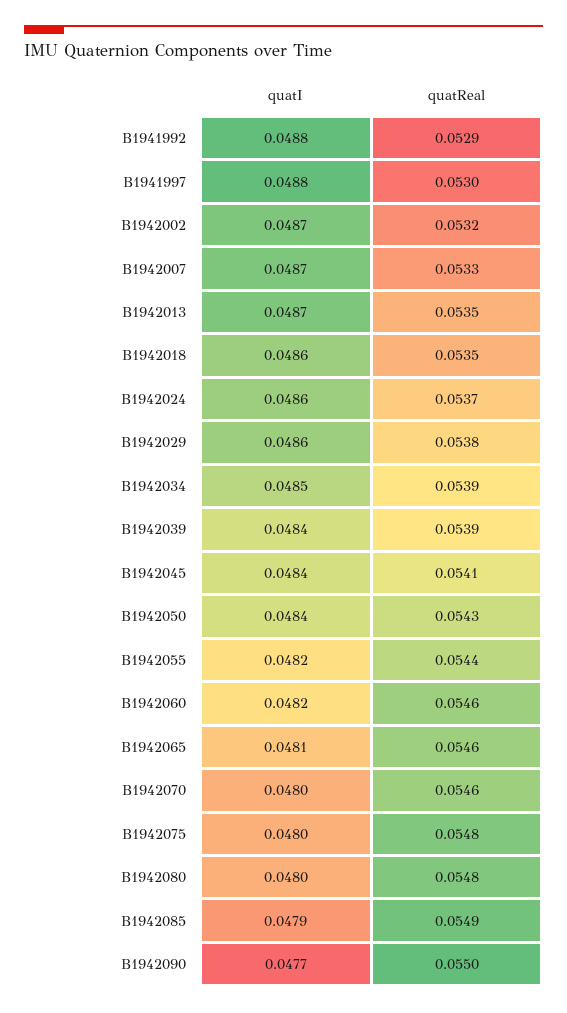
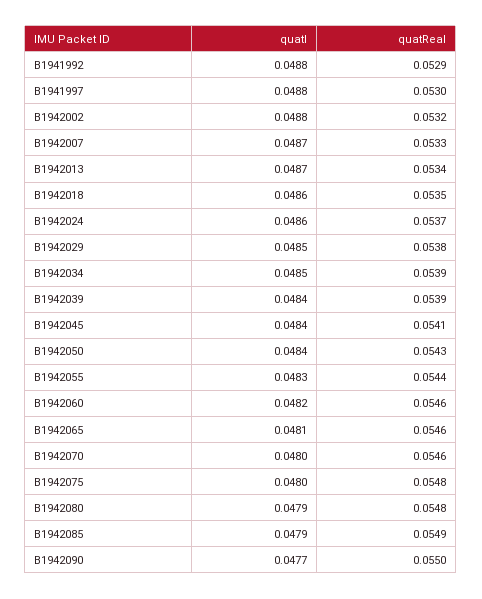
  {
    "quatI": {
      "B1941992": 0.0488,
      "B1941997": 0.0488,
-     "B1942002": 0.0487,
+     "B1942002": 0.0488,
      "B1942007": 0.0487,
      "B1942013": 0.0487,
      "B1942018": 0.0486,
      "B1942024": 0.0486,
-     "B1942029": 0.0486,
+     "B1942029": 0.0485,
      "B1942034": 0.0485,
      "B1942039": 0.0484,
      "B1942045": 0.0484,
      "B1942050": 0.0484,
-     "B1942055": 0.0482,
+     "B1942055": 0.0483,
      "B1942060": 0.0482,
      "B1942065": 0.0481,
      "B1942070": 0.048,
      "B1942075": 0.048,
-     "B1942080": 0.048,
+     "B1942080": 0.0479,
      "B1942085": 0.0479,
      "B1942090": 0.0477
    },
    "quatReal": {
      "B1941992": 0.0529,
      "B1941997": 0.053,
      "B1942002": 0.0532,
      "B1942007": 0.0533,
-     "B1942013": 0.0535,
+     "B1942013": 0.0534,
      "B1942018": 0.0535,
      "B1942024": 0.0537,
      "B1942029": 0.0538,
      "B1942034": 0.0539,
      "B1942039": 0.0539,
      "B1942045": 0.0541,
      "B1942050": 0.0543,
      "B1942055": 0.0544,
      "B1942060": 0.0546,
      "B1942065": 0.0546,
      "B1942070": 0.0546,
      "B1942075": 0.0548,
      "B1942080": 0.0548,
      "B1942085": 0.0549,
      "B1942090": 0.055
    }
  }

